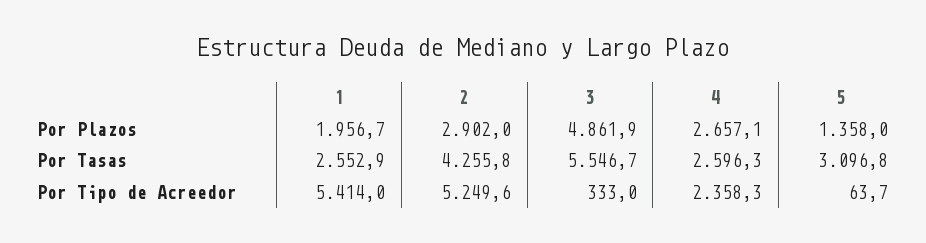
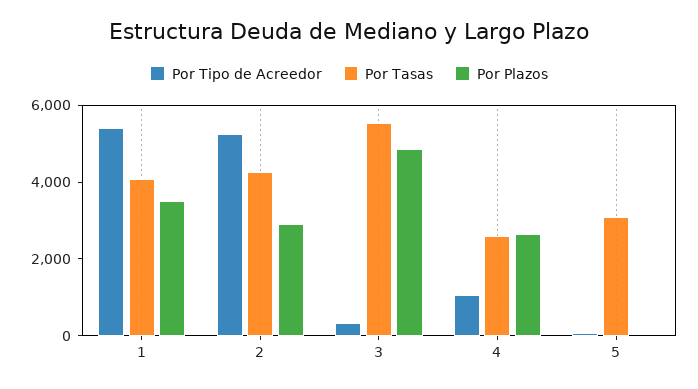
  {
    "Por Plazos": {
-     "1": 1956.7,
+     "1": 3500,
      "2": 2902,
      "3": 4861.9,
      "4": 2657.1,
-     "5": 1358
+     "5": 0
    },
    "Por Tasas": {
-     "1": 2552.9,
+     "1": 4000,
      "2": 4255.8,
      "3": 5546.7,
      "4": 2596.3,
      "5": 3096.8
    },
    "Por Tipo de Acreedor": {
      "1": 5414,
      "2": 5249.6,
      "3": 333,
-     "4": 2358.3,
+     "4": 1000,
      "5": 63.7
    }
  }

